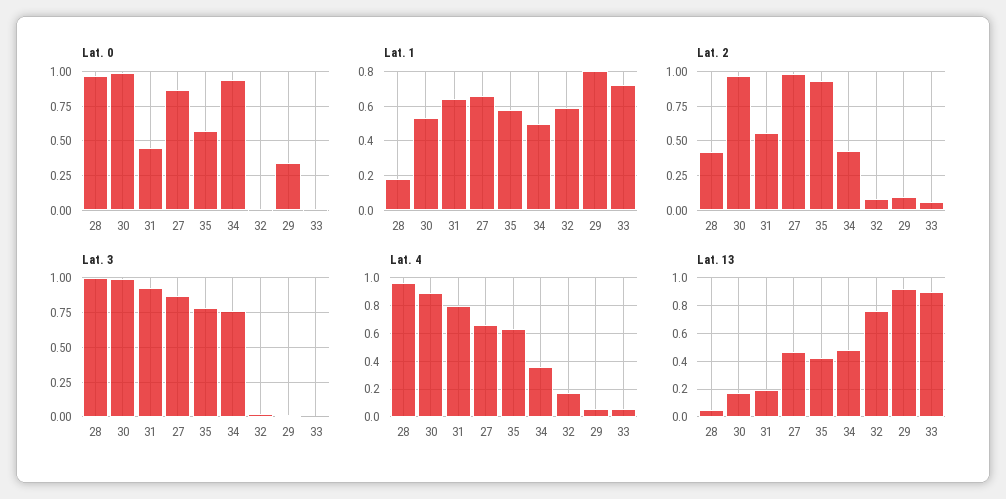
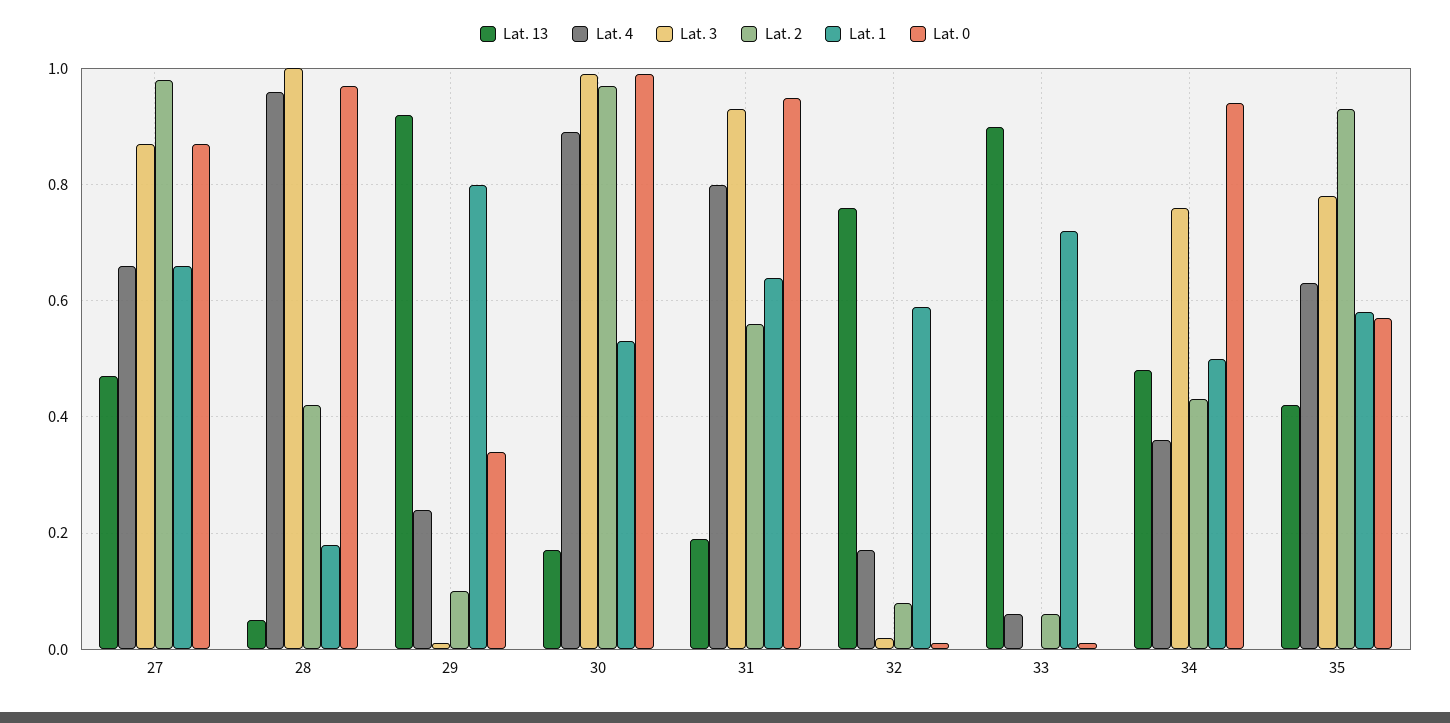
  {
    "Lat. 0": {
      "28": 0.95,
      "30": 1,
-     "31": 0.45,
+     "31": 0.95,
      "27": 0.85,
      "35": 0.55,
      "34": 0.95,
      "32": 0,
      "29": 0.35,
      "33": 0
    },
    "Lat. 1": {
      "28": 0.2,
      "30": 0.55,
      "31": 0.65,
      "27": 0.65,
      "35": 0.6,
      "34": 0.5,
      "32": 0.6,
      "29": 0.8,
      "33": 0.7
    },
    "Lat. 2": {
      "28": 0.4,
      "30": 0.95,
      "31": 0.55,
      "27": 1,
      "35": 0.95,
      "34": 0.45,
      "32": 0.1,
      "29": 0.1,
      "33": 0.05
    },
    "Lat. 3": {
      "28": 1,
      "30": 1,
      "31": 0.95,
      "27": 0.85,
      "35": 0.8,
      "34": 0.75,
      "32": 0,
      "29": 0,
      "33": 0
    },
    "Lat. 4": {
      "28": 0.95,
      "30": 0.9,
      "31": 0.8,
      "27": 0.65,
      "35": 0.65,
      "34": 0.35,
      "32": 0.15,
-     "29": 0.05,
+     "29": 0.25,
      "33": 0.05
    },
    "Lat. 13": {
      "28": 0.05,
      "30": 0.15,
      "31": 0.2,
      "27": 0.45,
      "35": 0.4,
      "34": 0.5,
      "32": 0.75,
      "29": 0.9,
      "33": 0.9
    }
  }

